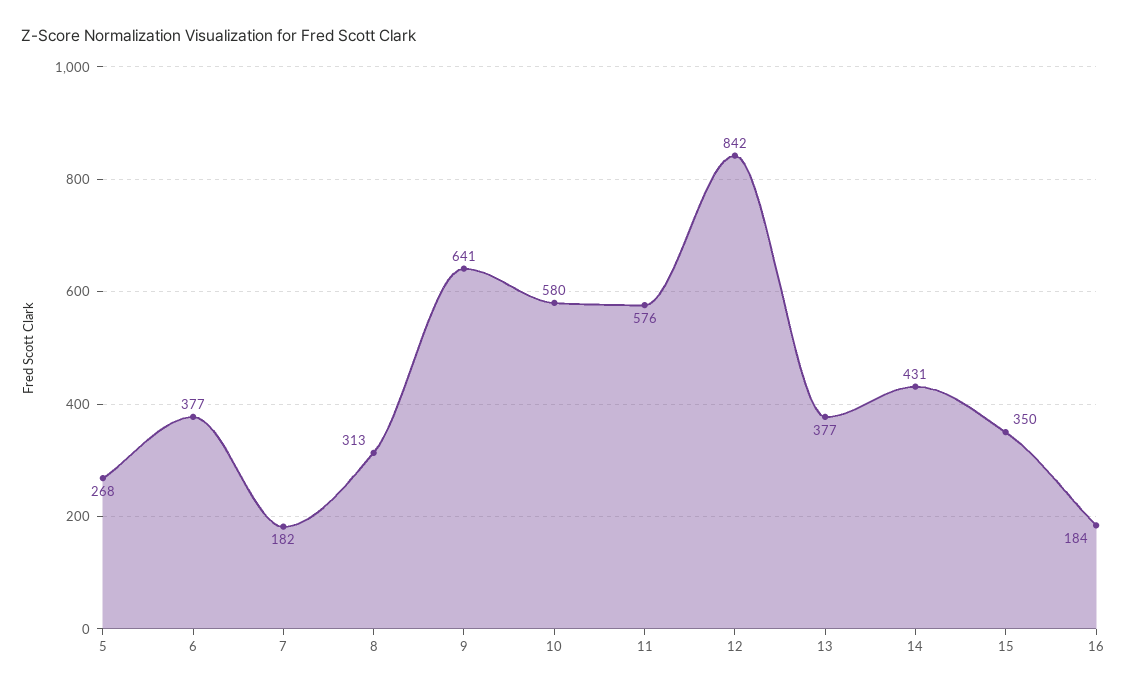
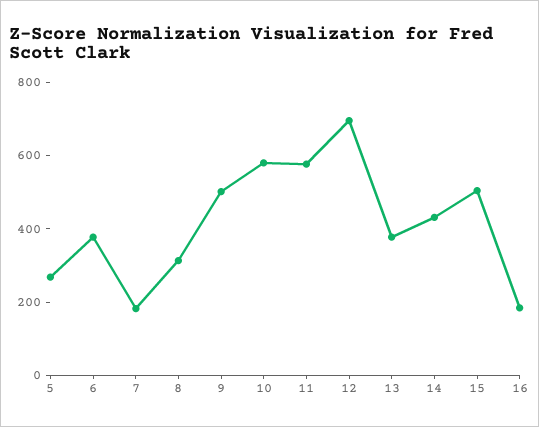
  {
    "5": 268,
    "6": 377,
    "7": 182,
    "8": 313,
-   "9": 641,
+   "9": 500,
    "10": 580,
    "11": 576,
-   "12": 842,
+   "12": 700,
    "13": 377,
    "14": 431,
-   "15": 350,
+   "15": 500,
    "16": 184
  }

